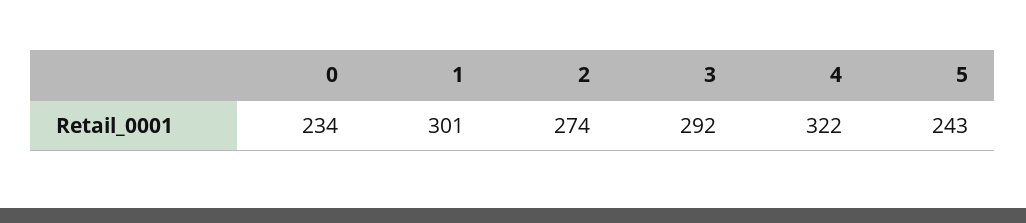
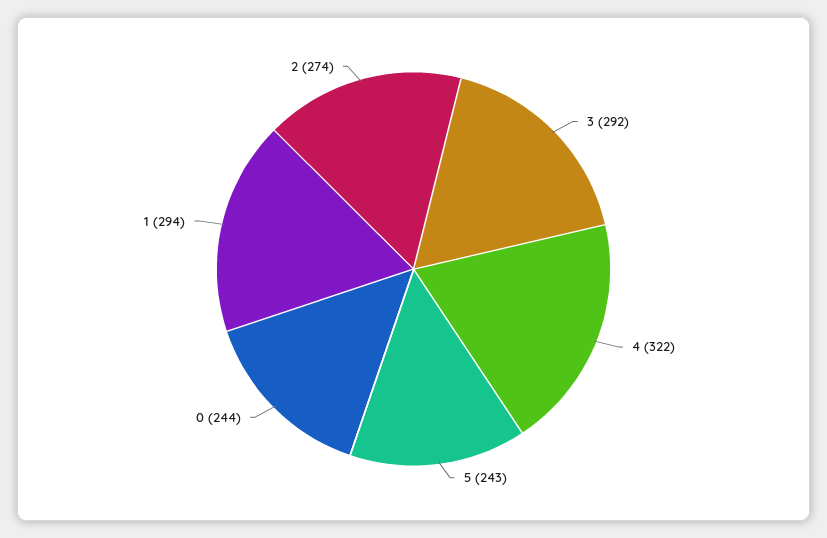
  {
-   "0": 234,
+   "0": 244,
-   "1": 301,
+   "1": 294,
    "2": 274,
    "3": 292,
    "4": 322,
    "5": 243
  }

